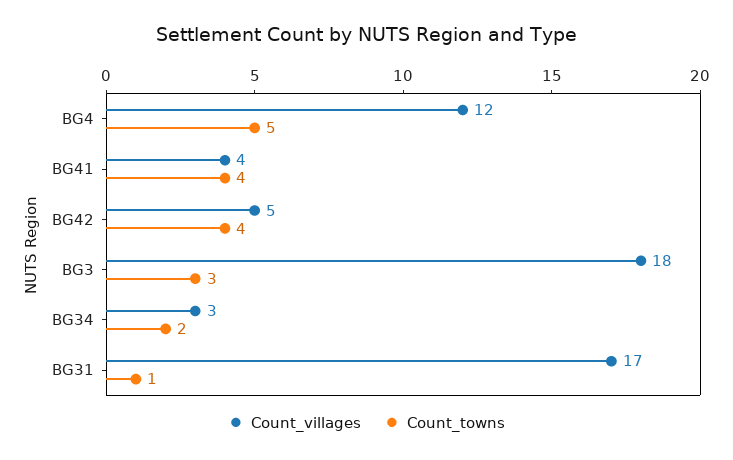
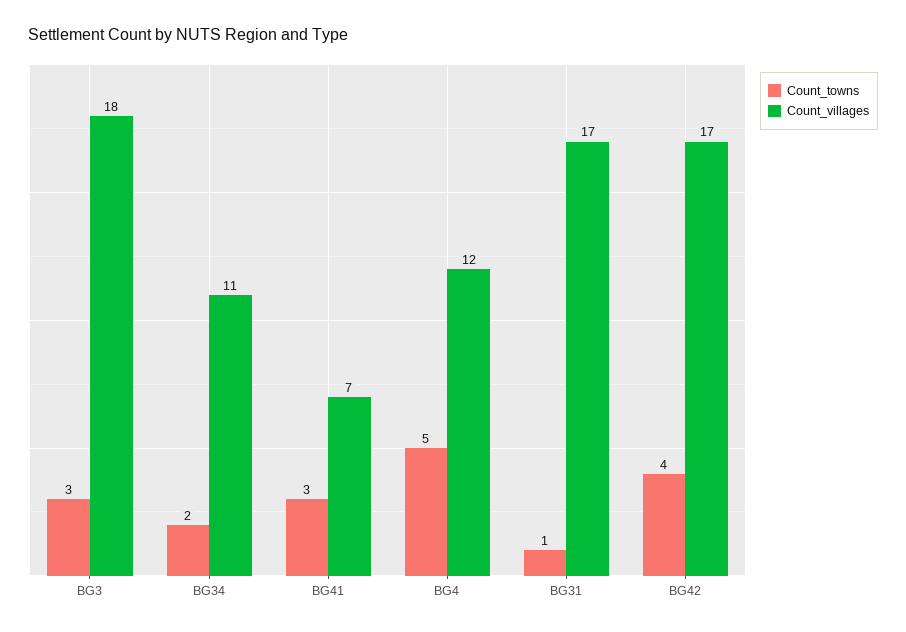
  {
    "Count_villages": {
      "BG4": 12,
-     "BG41": 4,
+     "BG41": 7,
-     "BG42": 5,
+     "BG42": 17,
      "BG3": 18,
-     "BG34": 3,
+     "BG34": 11,
      "BG31": 17
    },
    "Count_towns": {
      "BG4": 5,
-     "BG41": 4,
+     "BG41": 3,
      "BG42": 4,
      "BG3": 3,
      "BG34": 2,
      "BG31": 1
    }
  }

